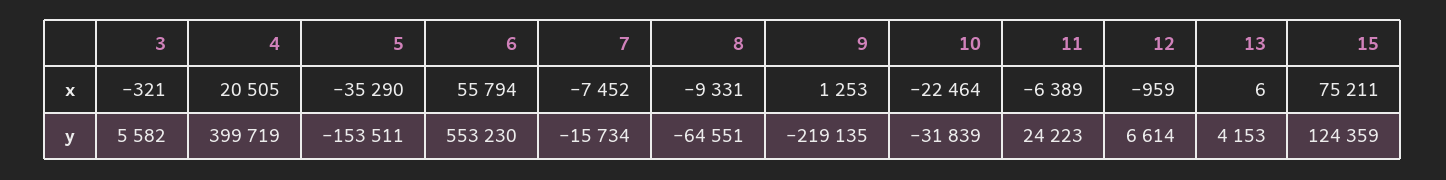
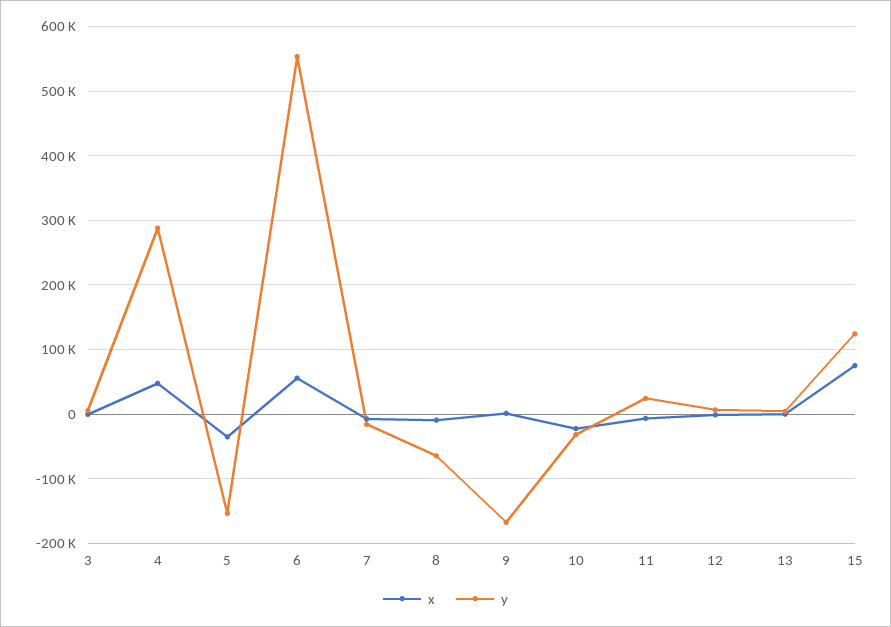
  {
    "x": {
      "3": -321,
-     "4": 20505,
+     "4": 50000,
      "5": -35290,
      "6": 55794,
      "7": -7452,
      "8": -9331,
      "9": 1253,
      "10": -22464,
      "11": -6389,
      "12": -959,
      "13": 6,
      "15": 75211
    },
    "y": {
      "3": 5582,
-     "4": 399719,
+     "4": 290000,
      "5": -153511,
      "6": 553230,
      "7": -15734,
      "8": -64551,
-     "9": -219135,
+     "9": -170000,
      "10": -31839,
      "11": 24223,
      "12": 6614,
      "13": 4153,
      "15": 124359
    }
  }

